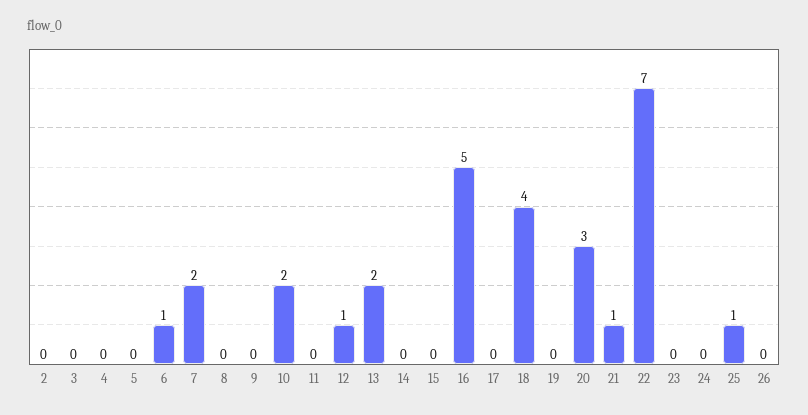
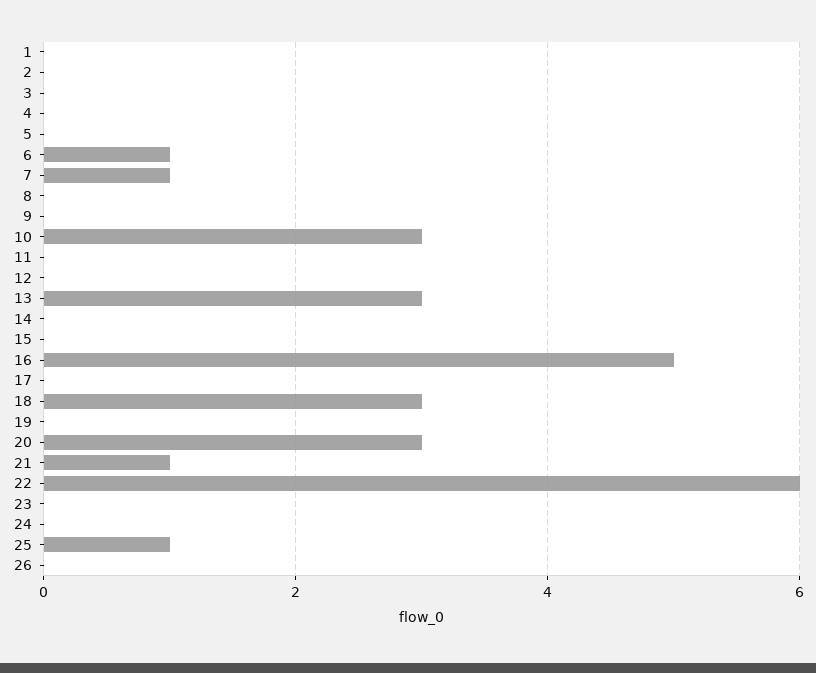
  {
    "2": 0,
    "3": 0,
    "4": 0,
    "5": 0,
    "6": 1,
-   "7": 2,
+   "7": 1,
    "8": 0,
    "9": 0,
-   "10": 2,
+   "10": 3,
    "11": 0,
-   "12": 1,
+   "12": 0,
-   "13": 2,
+   "13": 3,
    "14": 0,
    "15": 0,
    "16": 5,
    "17": 0,
-   "18": 4,
+   "18": 3,
    "19": 0,
    "20": 3,
    "21": 1,
-   "22": 7,
+   "22": 6,
    "23": 0,
    "24": 0,
    "25": 1,
-   "26": 0
+   "26": 0,
+   "1": 0
  }

